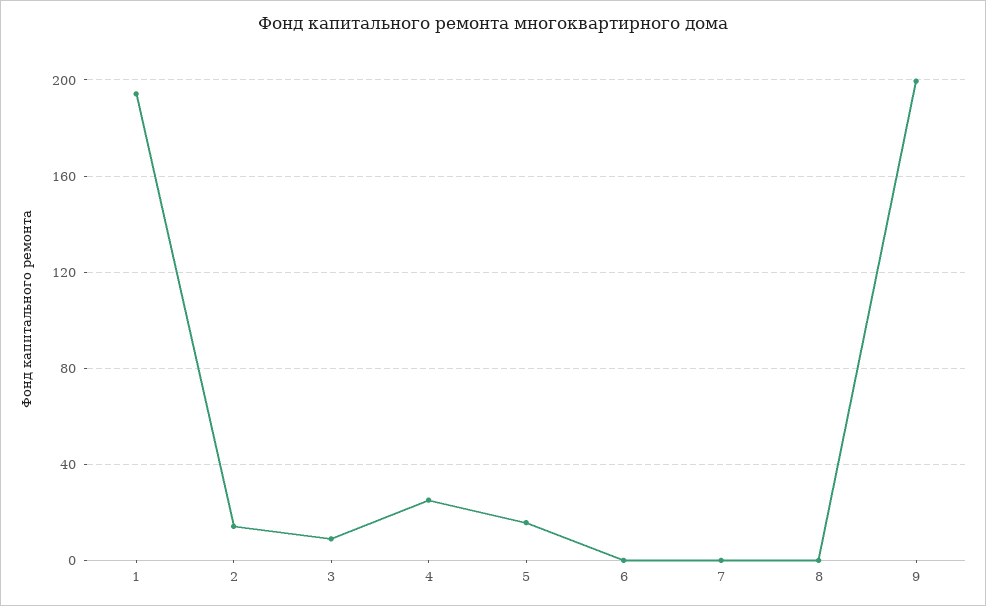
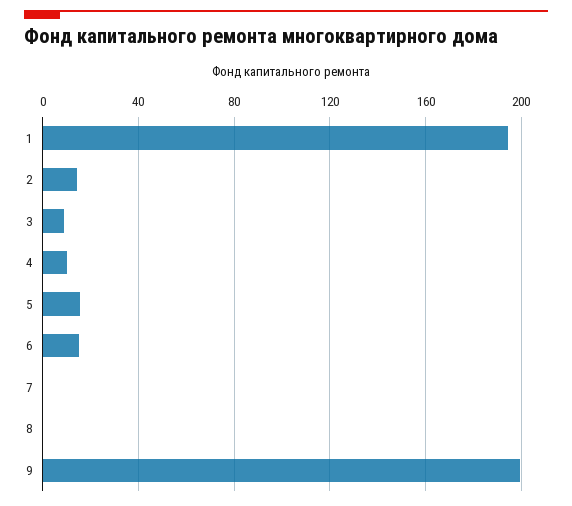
  {
    "1": 195,
    "2": 15,
    "3": 10,
-   "4": 25,
+   "4": 10,
    "5": 15,
-   "6": 0,
+   "6": 15,
    "7": 0,
    "8": 0,
    "9": 200
  }

